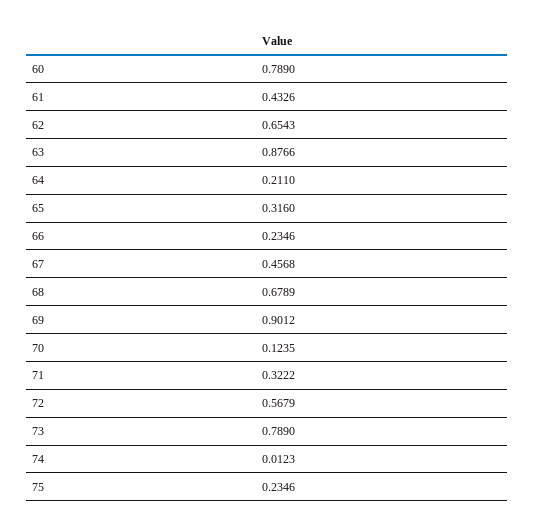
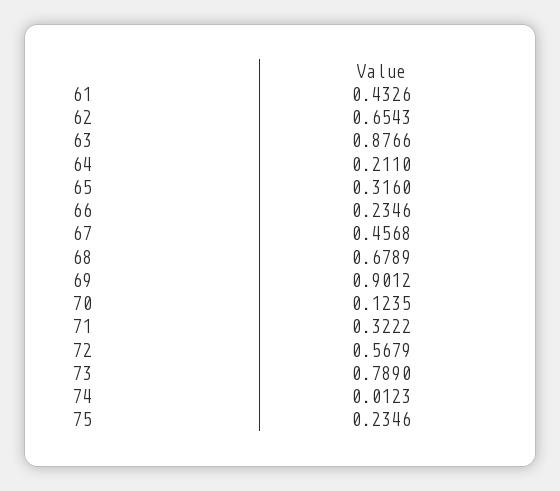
  {
-   "60": 0.789,
    "61": 0.4326,
    "62": 0.6543,
    "63": 0.8766,
    "64": 0.211,
    "65": 0.316,
    "66": 0.2346,
    "67": 0.4568,
    "68": 0.6789,
    "69": 0.9012,
    "70": 0.1235,
    "71": 0.3222,
    "72": 0.5679,
    "73": 0.789,
    "74": 0.0123,
    "75": 0.2346
  }

